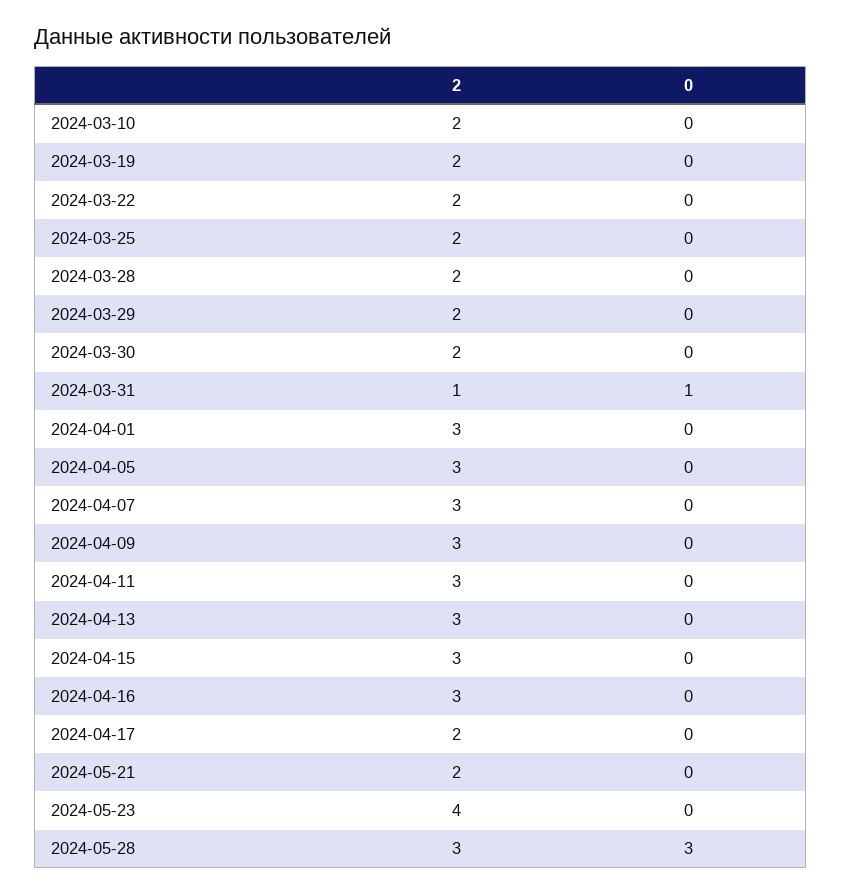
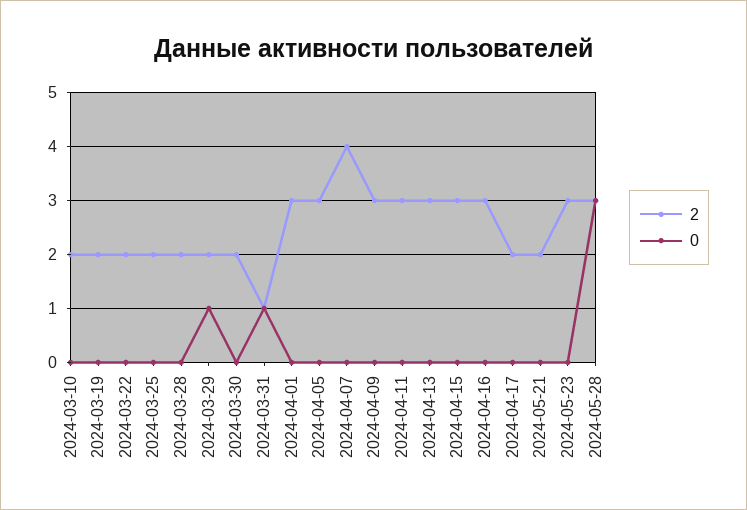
  {
    "2": {
      "2024-03-10": 2,
      "2024-03-19": 2,
      "2024-03-22": 2,
      "2024-03-25": 2,
      "2024-03-28": 2,
      "2024-03-29": 2,
      "2024-03-30": 2,
      "2024-03-31": 1,
      "2024-04-01": 3,
      "2024-04-05": 3,
-     "2024-04-07": 3,
+     "2024-04-07": 4,
      "2024-04-09": 3,
      "2024-04-11": 3,
      "2024-04-13": 3,
      "2024-04-15": 3,
      "2024-04-16": 3,
      "2024-04-17": 2,
      "2024-05-21": 2,
-     "2024-05-23": 4,
+     "2024-05-23": 3,
      "2024-05-28": 3
    },
    "0": {
      "2024-03-10": 0,
      "2024-03-19": 0,
      "2024-03-22": 0,
      "2024-03-25": 0,
      "2024-03-28": 0,
-     "2024-03-29": 0,
+     "2024-03-29": 1,
      "2024-03-30": 0,
      "2024-03-31": 1,
      "2024-04-01": 0,
      "2024-04-05": 0,
      "2024-04-07": 0,
      "2024-04-09": 0,
      "2024-04-11": 0,
      "2024-04-13": 0,
      "2024-04-15": 0,
      "2024-04-16": 0,
      "2024-04-17": 0,
      "2024-05-21": 0,
      "2024-05-23": 0,
      "2024-05-28": 3
    }
  }

